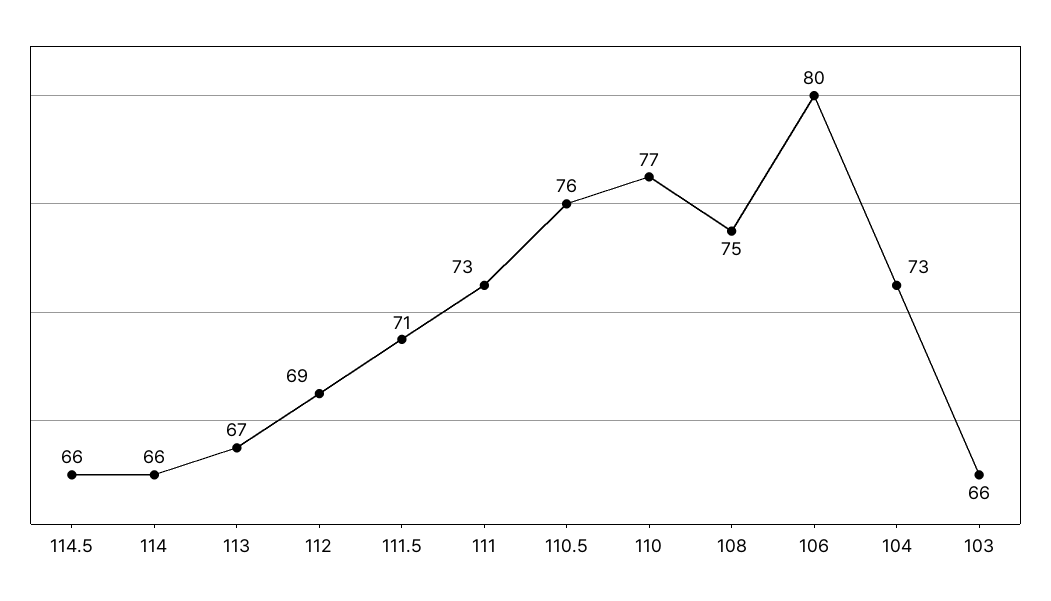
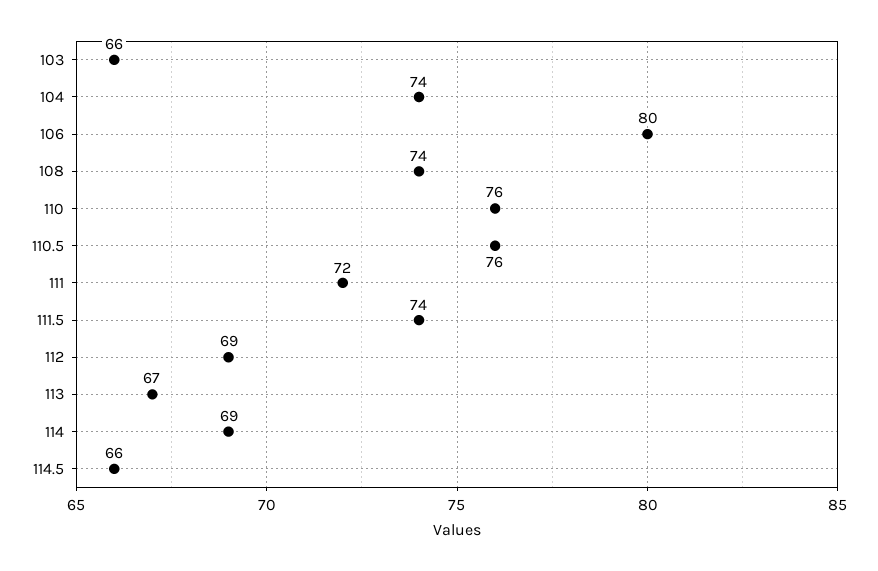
  {
    "114.5": 66,
-   "114": 66,
+   "114": 69,
    "113": 67,
    "112": 69,
-   "111.5": 71,
+   "111.5": 74,
-   "111": 73,
+   "111": 72,
    "110.5": 76,
-   "110": 77,
+   "110": 76,
-   "108": 75,
+   "108": 74,
    "106": 80,
-   "104": 73,
+   "104": 74,
    "103": 66
  }

